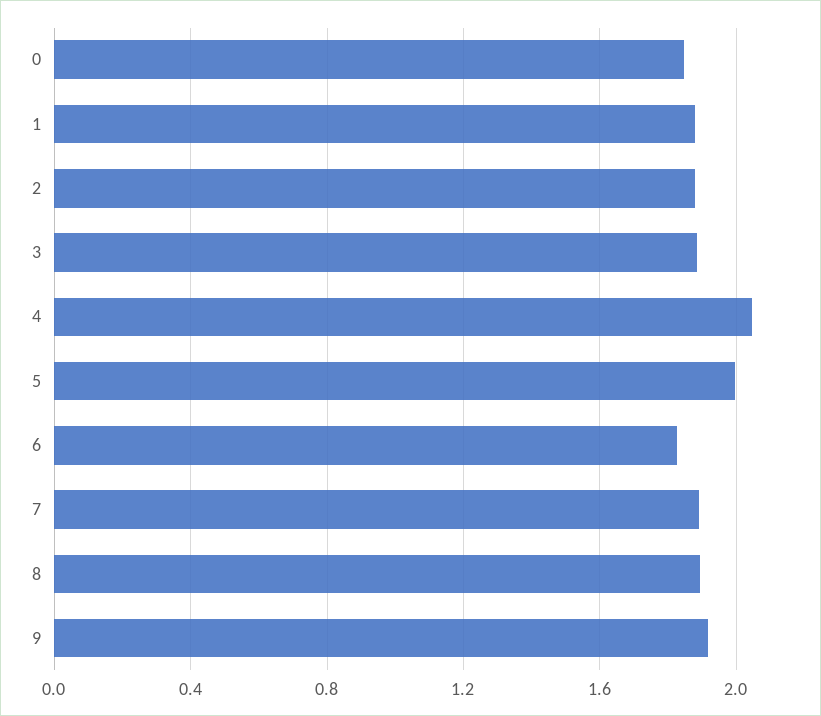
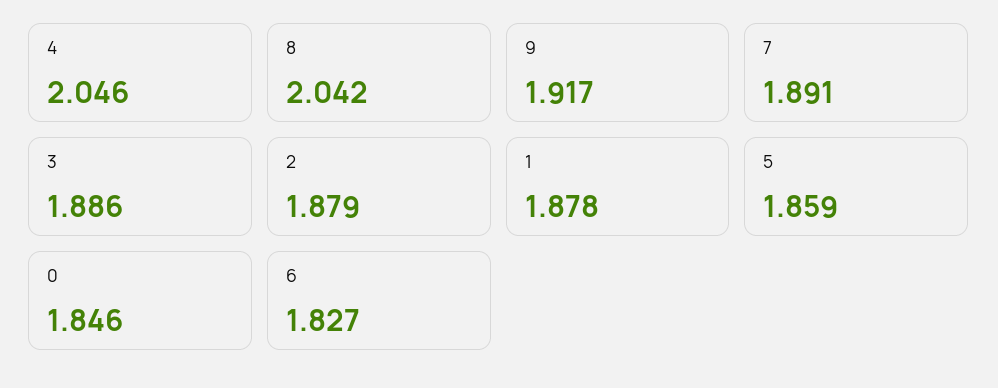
  {
    "0": 1.846,
    "1": 1.878,
    "2": 1.879,
    "3": 1.886,
    "4": 2.046,
-   "5": 2,
+   "5": 1.859,
    "6": 1.827,
    "7": 1.891,
-   "8": 1.9,
+   "8": 2.042,
    "9": 1.917
  }

